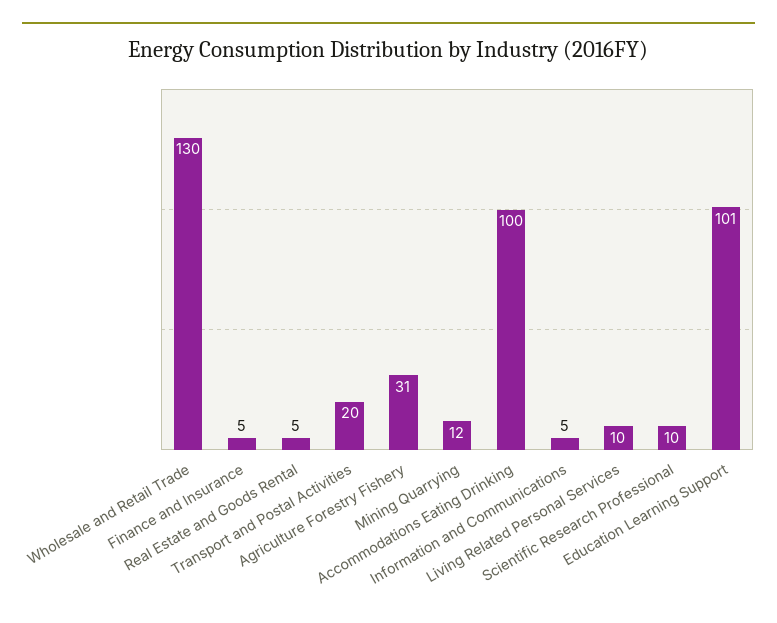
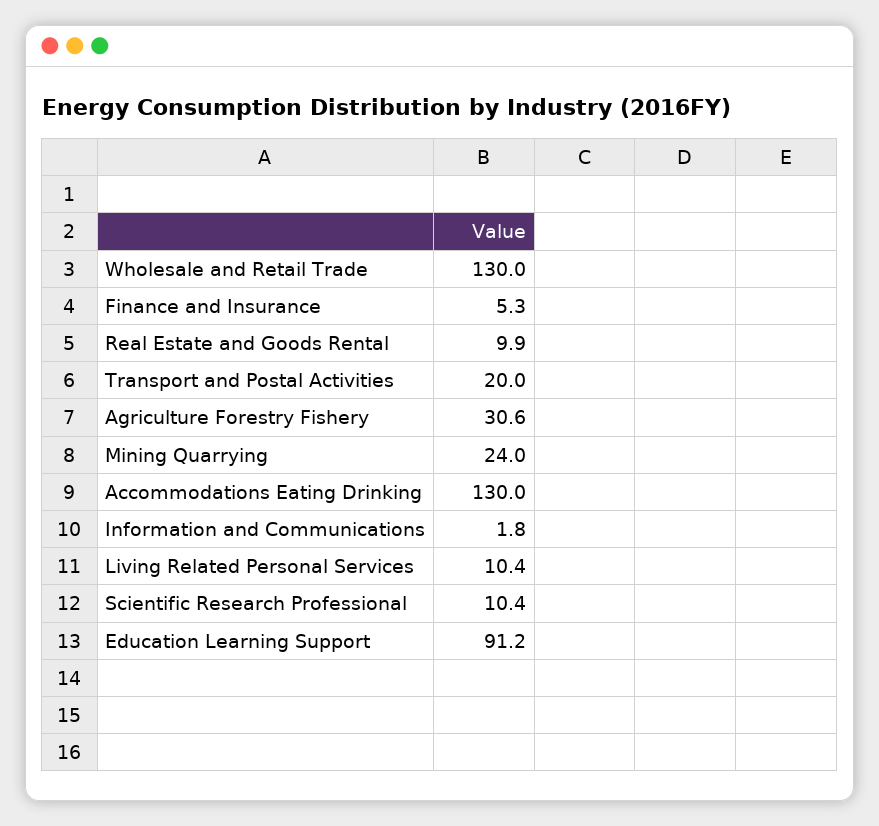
  {
    "Wholesale and Retail Trade": 130,
    "Finance and Insurance": 5.3,
-   "Real Estate and Goods Rental": 5,
+   "Real Estate and Goods Rental": 9.9,
    "Transport and Postal Activities": 20,
    "Agriculture Forestry Fishery": 30.6,
-   "Mining Quarrying": 12,
+   "Mining Quarrying": 24,
-   "Accommodations Eating Drinking": 100,
+   "Accommodations Eating Drinking": 130,
-   "Information and Communications": 5,
+   "Information and Communications": 1.8,
    "Living Related Personal Services": 10.4,
    "Scientific Research Professional": 10.4,
-   "Education Learning Support": 101
+   "Education Learning Support": 91.2
  }

